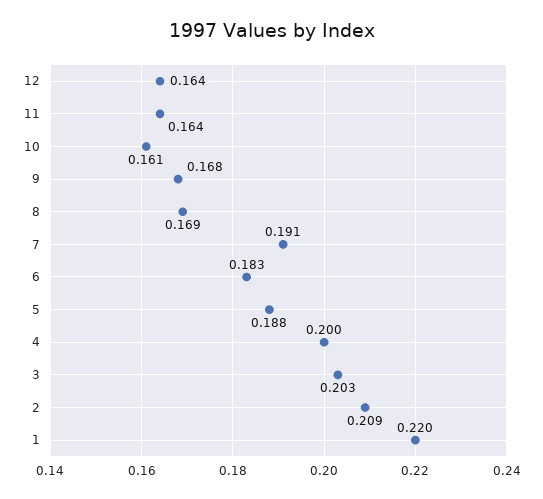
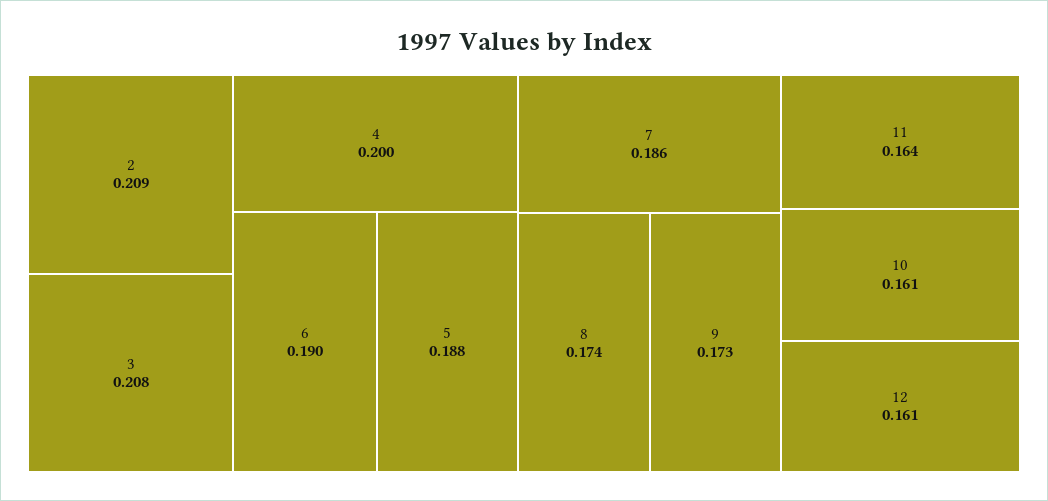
  {
-   "12": 0.164,
+   "12": 0.161,
    "11": 0.164,
    "10": 0.161,
-   "9": 0.168,
+   "9": 0.173,
-   "8": 0.169,
+   "8": 0.174,
-   "7": 0.191,
+   "7": 0.186,
-   "6": 0.183,
+   "6": 0.19,
    "5": 0.188,
    "4": 0.2,
-   "3": 0.203,
+   "3": 0.208,
-   "2": 0.209,
+   "2": 0.209
-   "1": 0.22
  }

